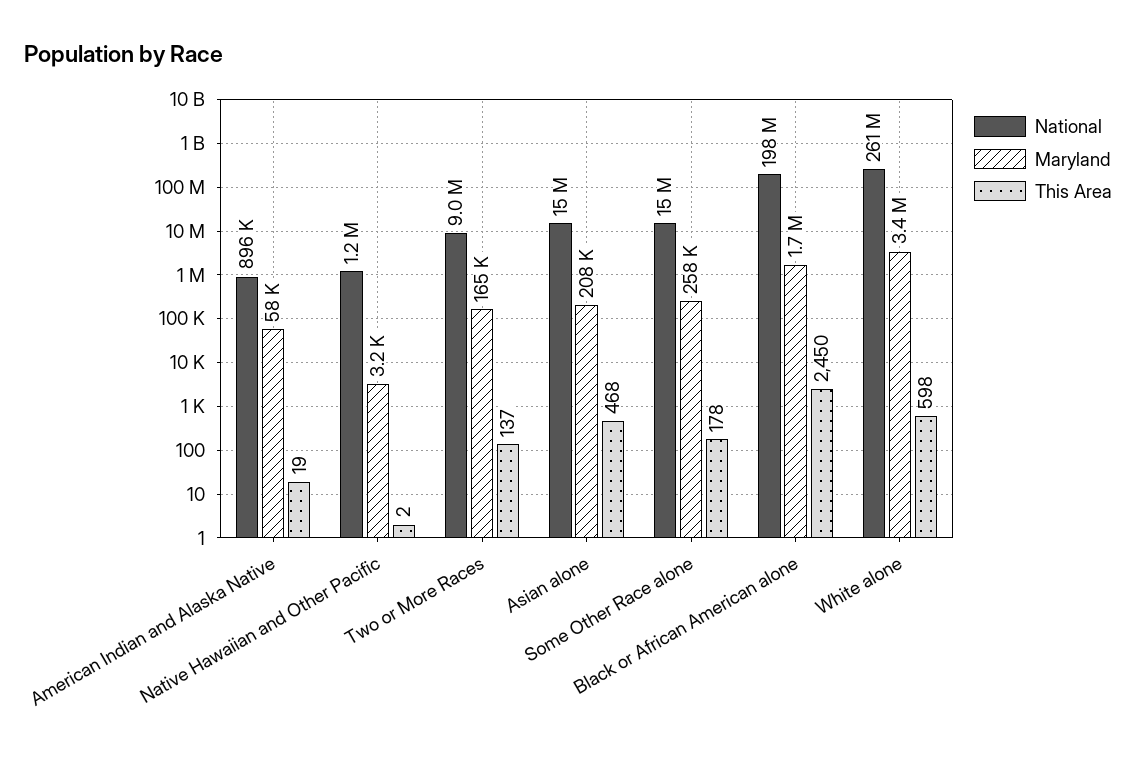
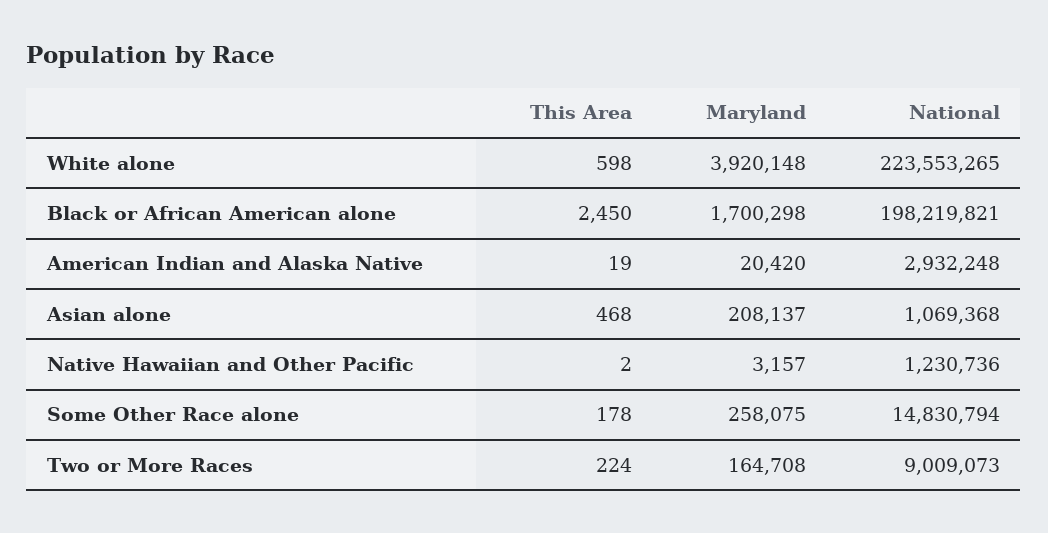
  {
    "National": {
-     "American Indian and Alaska Native": 896000,
+     "American Indian and Alaska Native": 2932248,
      "Native Hawaiian and Other Pacific": 1230736,
      "Two or More Races": 9009073,
-     "Asian alone": 15000000,
+     "Asian alone": 1069368,
      "Some Other Race alone": 14830794,
      "Black or African American alone": 198219821,
-     "White alone": 261000000
+     "White alone": 223553265
    },
    "Maryland": {
-     "American Indian and Alaska Native": 58000,
+     "American Indian and Alaska Native": 20420,
      "Native Hawaiian and Other Pacific": 3157,
      "Two or More Races": 164708,
      "Asian alone": 208137,
      "Some Other Race alone": 258075,
      "Black or African American alone": 1700298,
-     "White alone": 3400000
+     "White alone": 3920148
    },
    "This Area": {
      "American Indian and Alaska Native": 19,
      "Native Hawaiian and Other Pacific": 2,
-     "Two or More Races": 137,
+     "Two or More Races": 224,
      "Asian alone": 468,
      "Some Other Race alone": 178,
      "Black or African American alone": 2450,
      "White alone": 598
    }
  }

